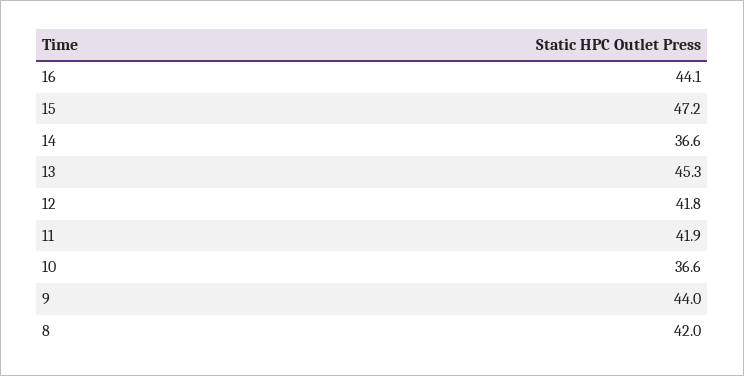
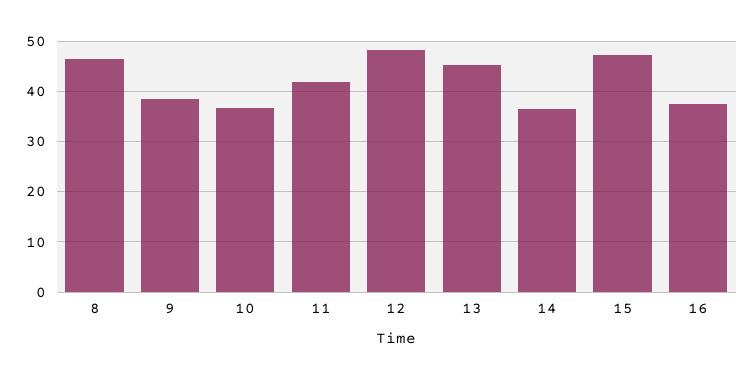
  {
-   "16": 44.1,
+   "16": 38,
    "15": 47.2,
    "14": 36.6,
    "13": 45.3,
-   "12": 41.8,
+   "12": 48,
    "11": 41.9,
    "10": 36.6,
-   "9": 44,
+   "9": 38,
-   "8": 42
+   "8": 46
  }

